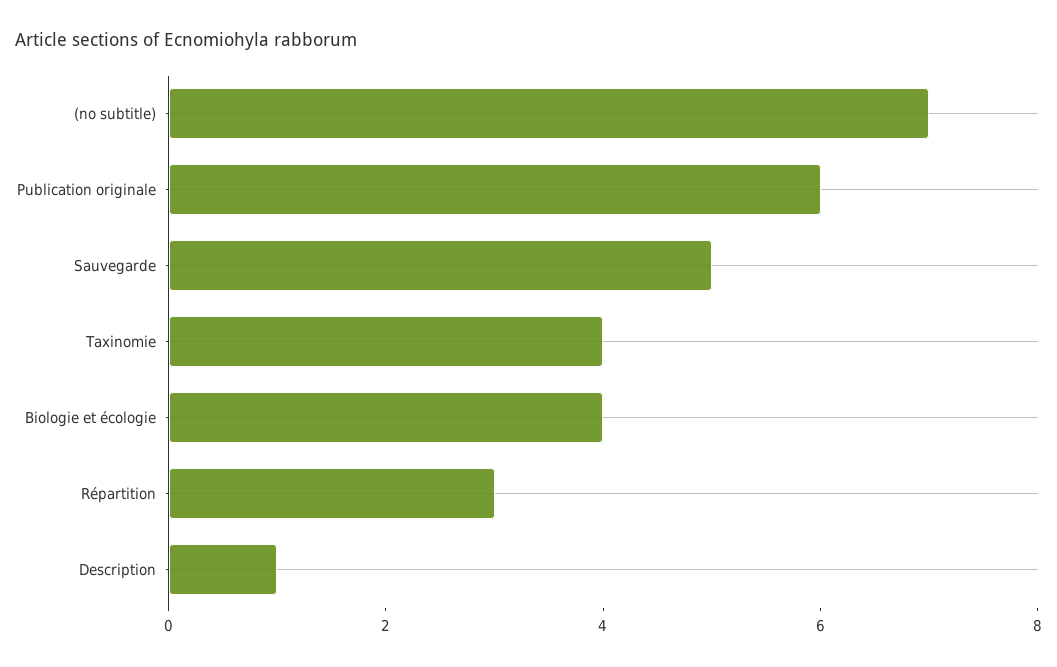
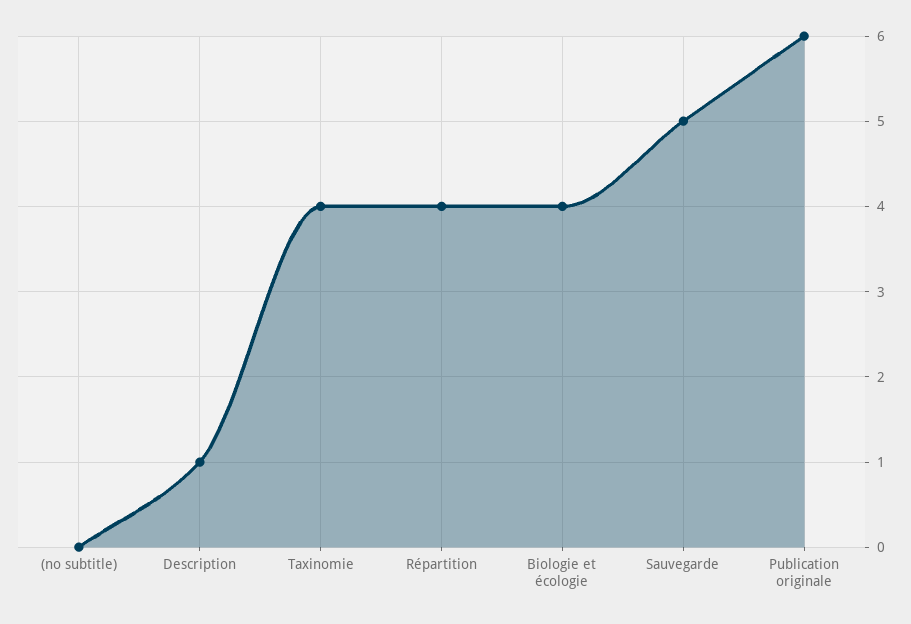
  {
-   "(no subtitle)": 7,
+   "(no subtitle)": 0,
    "Publication originale": 6,
    "Sauvegarde": 5,
    "Taxinomie": 4,
    "Biologie et écologie": 4,
-   "Répartition": 3,
+   "Répartition": 4,
    "Description": 1
  }

